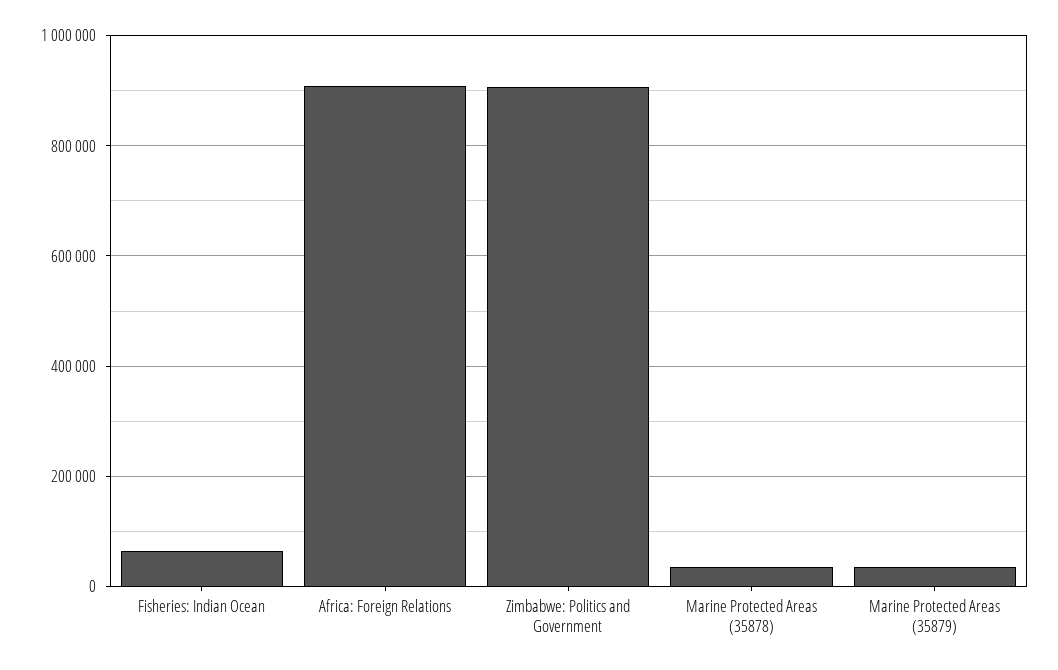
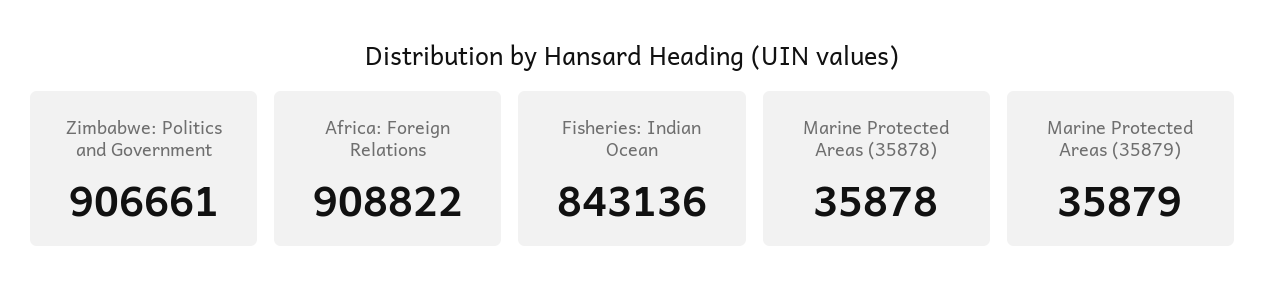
  {
-   "Fisheries: Indian Ocean": 60000,
+   "Fisheries: Indian Ocean": 843136,
    "Africa: Foreign Relations": 908822,
    "Zimbabwe: Politics and Government": 906661,
    "Marine Protected Areas (35878)": 35878,
    "Marine Protected Areas (35879)": 35879
  }

